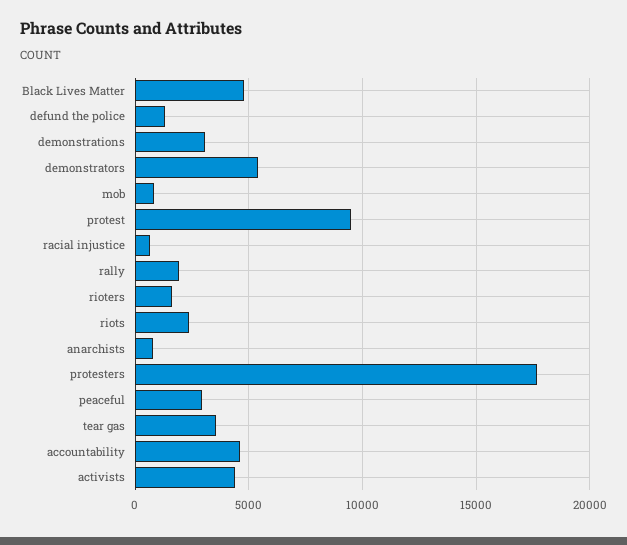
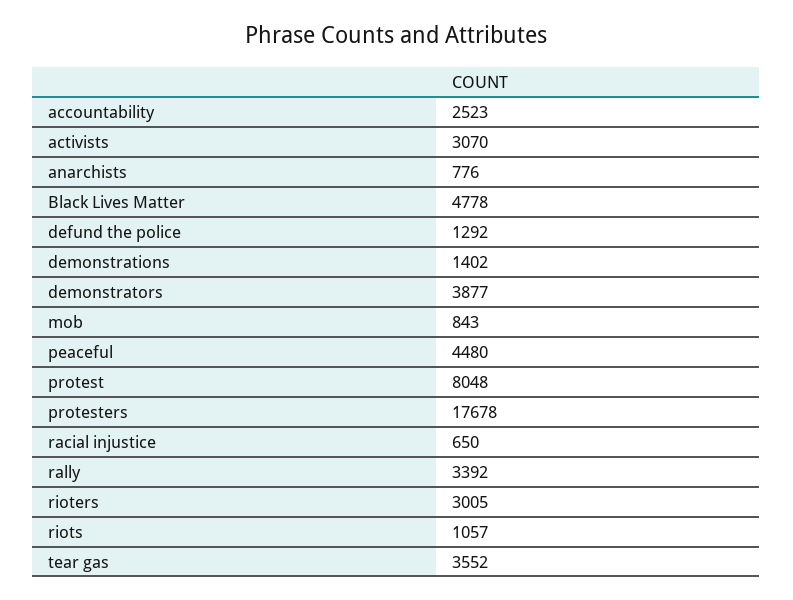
  {
    "Black Lives Matter": 4778,
    "defund the police": 1292,
-   "demonstrations": 3000,
+   "demonstrations": 1402,
-   "demonstrators": 5500,
+   "demonstrators": 3877,
    "mob": 843,
-   "protest": 9500,
+   "protest": 8048,
    "racial injustice": 650,
-   "rally": 2000,
+   "rally": 3392,
-   "rioters": 1500,
+   "rioters": 3005,
-   "riots": 2500,
+   "riots": 1057,
    "anarchists": 776,
    "protesters": 17678,
-   "peaceful": 3000,
+   "peaceful": 4480,
    "tear gas": 3552,
-   "accountability": 4500,
+   "accountability": 2523,
-   "activists": 4500
+   "activists": 3070
  }

